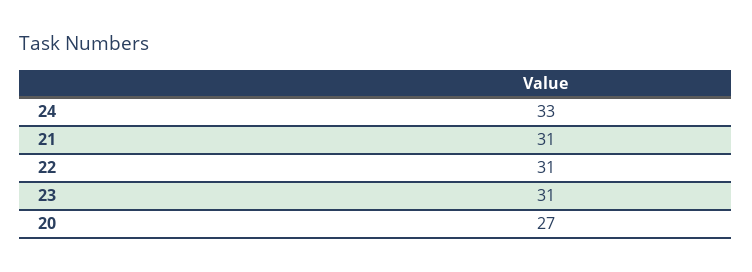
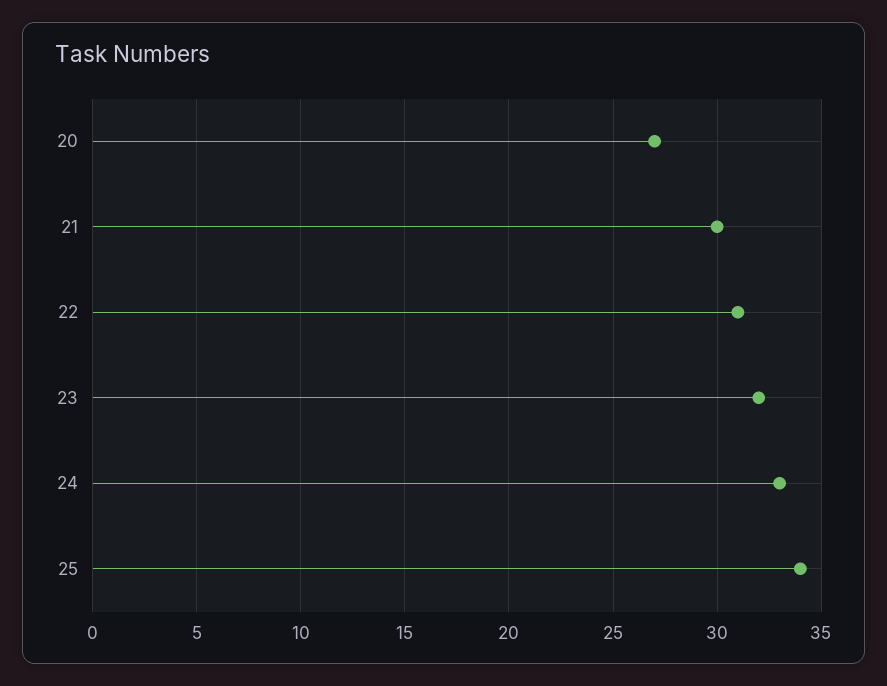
  {
    "24": 33,
-   "21": 31,
+   "21": 30,
    "22": 31,
-   "23": 31,
+   "23": 32,
-   "20": 27
+   "20": 27,
+   "25": 34
  }

